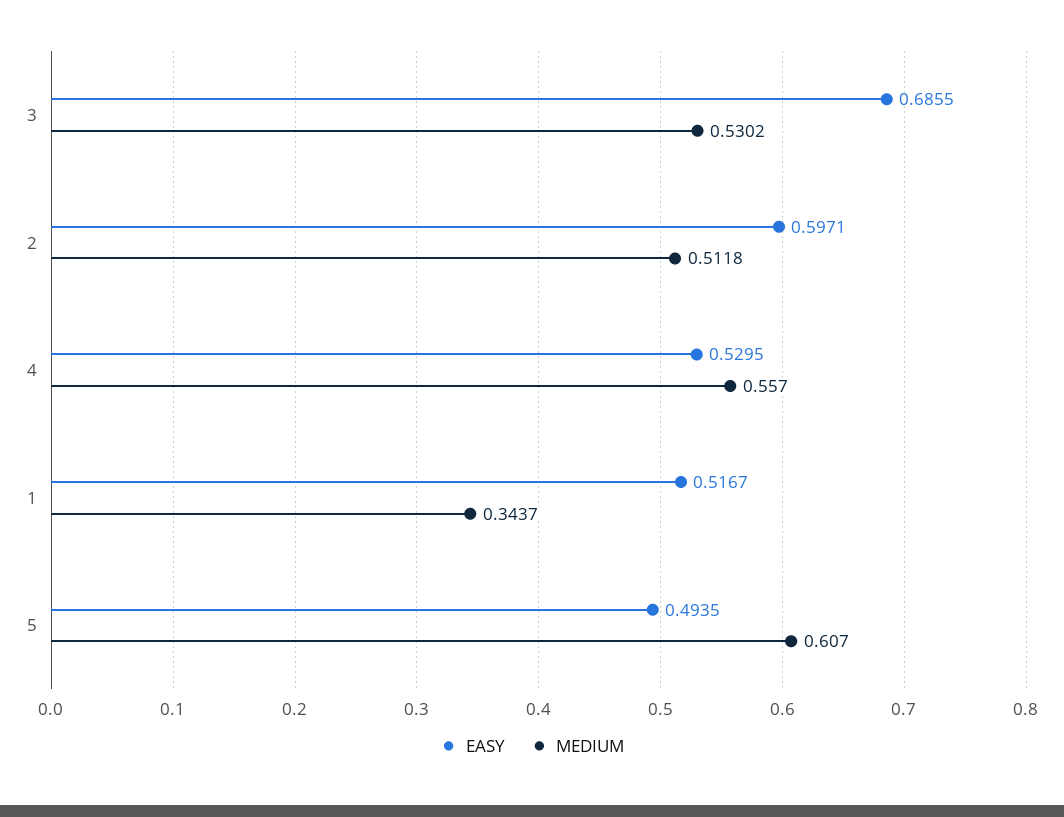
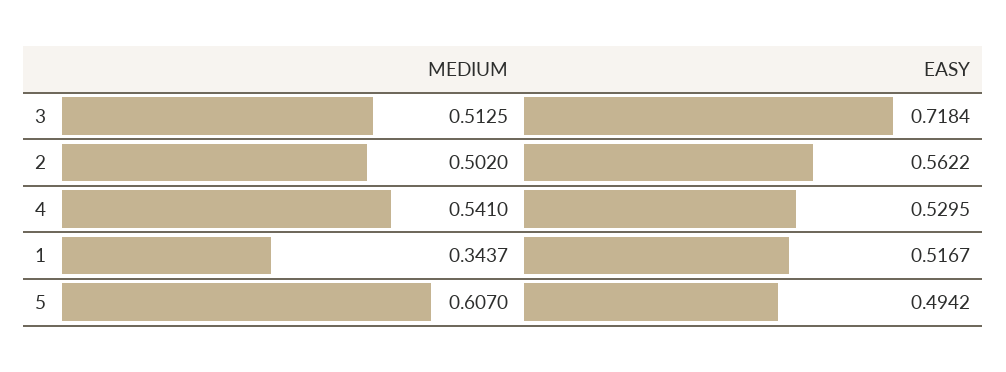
  {
    "EASY": {
-     "3": 0.6855,
+     "3": 0.7184,
-     "2": 0.5971,
+     "2": 0.5622,
      "4": 0.5295,
      "1": 0.5167,
-     "5": 0.4935
+     "5": 0.4942
    },
    "MEDIUM": {
-     "3": 0.5302,
+     "3": 0.5125,
-     "2": 0.5118,
+     "2": 0.502,
-     "4": 0.557,
+     "4": 0.541,
      "1": 0.3437,
      "5": 0.607
    }
  }

